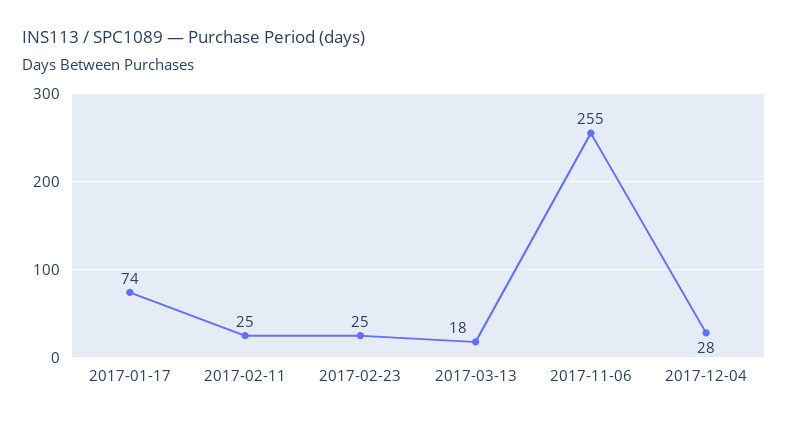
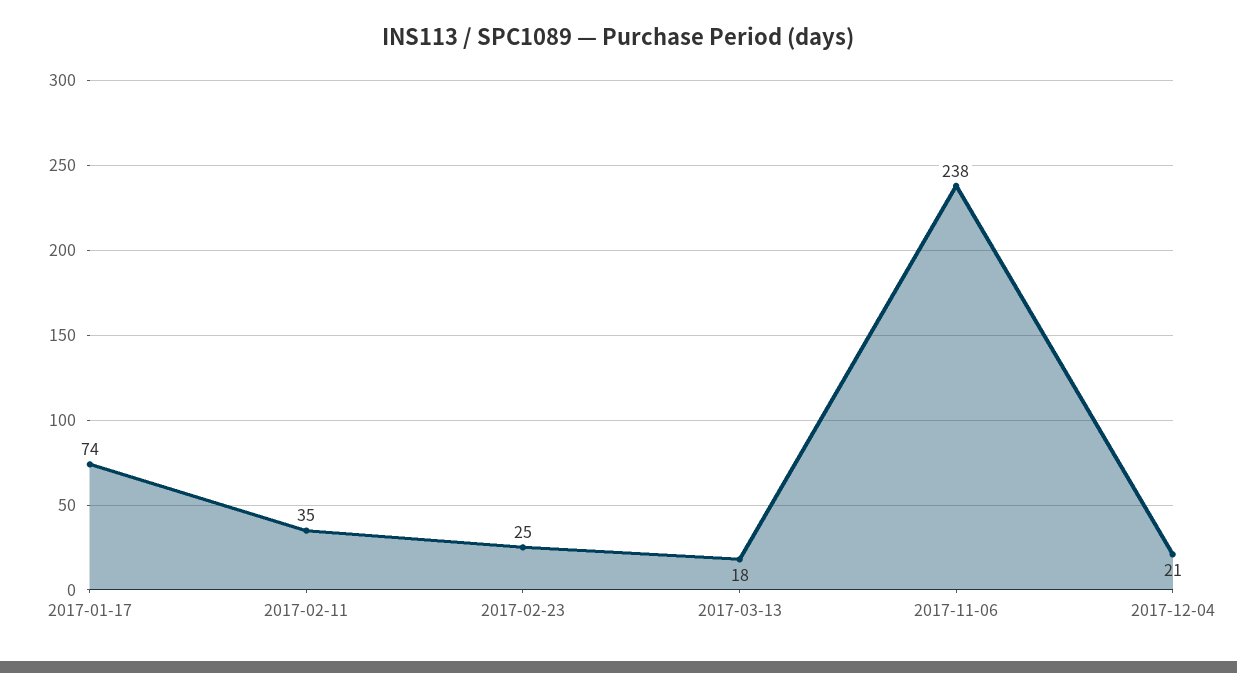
  {
    "2017-01-17": 74,
-   "2017-02-11": 25,
+   "2017-02-11": 35,
    "2017-02-23": 25,
    "2017-03-13": 18,
-   "2017-11-06": 255,
+   "2017-11-06": 238,
-   "2017-12-04": 28
+   "2017-12-04": 21
  }

